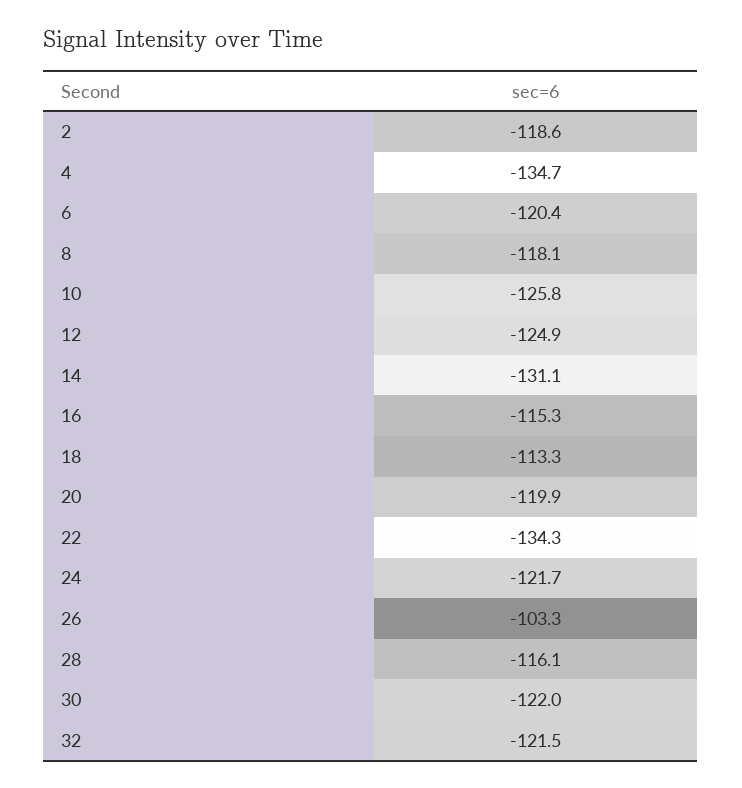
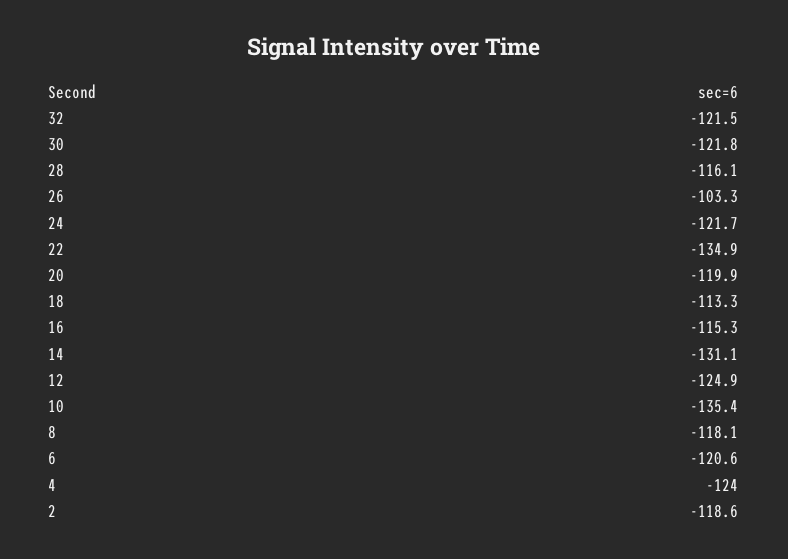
  {
    "2": -118.6,
-   "4": -134.7,
+   "4": -124,
-   "6": -120.4,
+   "6": -120.6,
    "8": -118.1,
-   "10": -125.8,
+   "10": -135.4,
    "12": -124.9,
    "14": -131.1,
    "16": -115.3,
    "18": -113.3,
    "20": -119.9,
-   "22": -134.3,
+   "22": -134.9,
    "24": -121.7,
    "26": -103.3,
    "28": -116.1,
-   "30": -122,
+   "30": -121.8,
    "32": -121.5
  }

